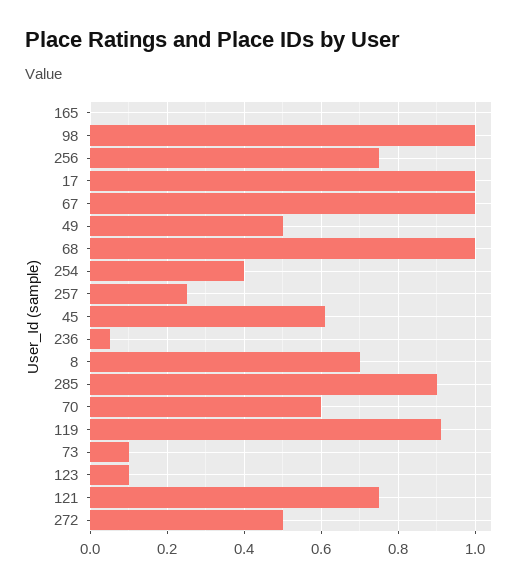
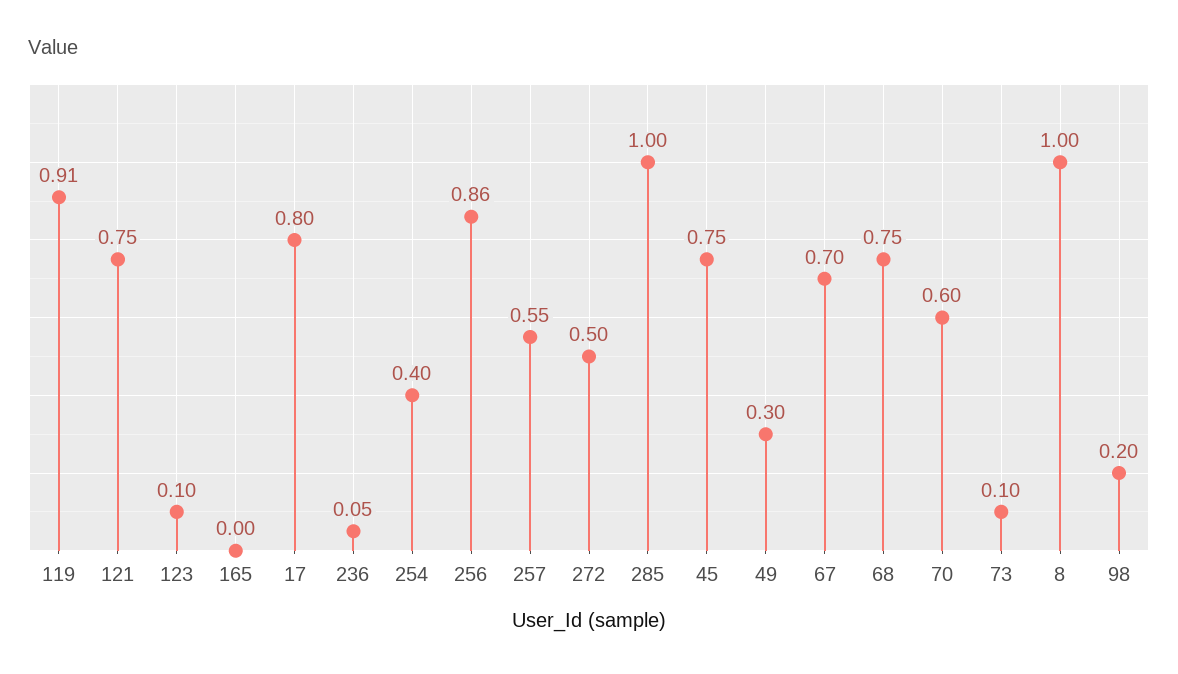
  {
    "165": 0,
-   "98": 1,
+   "98": 0.2,
-   "256": 0.75,
+   "256": 0.86,
-   "17": 1,
+   "17": 0.8,
-   "67": 1,
+   "67": 0.7,
-   "49": 0.5,
+   "49": 0.3,
-   "68": 1,
+   "68": 0.75,
    "254": 0.4,
-   "257": 0.25,
+   "257": 0.55,
-   "45": 0.6,
+   "45": 0.75,
    "236": 0.05,
-   "8": 0.7,
+   "8": 1,
-   "285": 0.9,
+   "285": 1,
    "70": 0.6,
    "119": 0.91,
    "73": 0.1,
    "123": 0.1,
    "121": 0.75,
    "272": 0.5
  }

